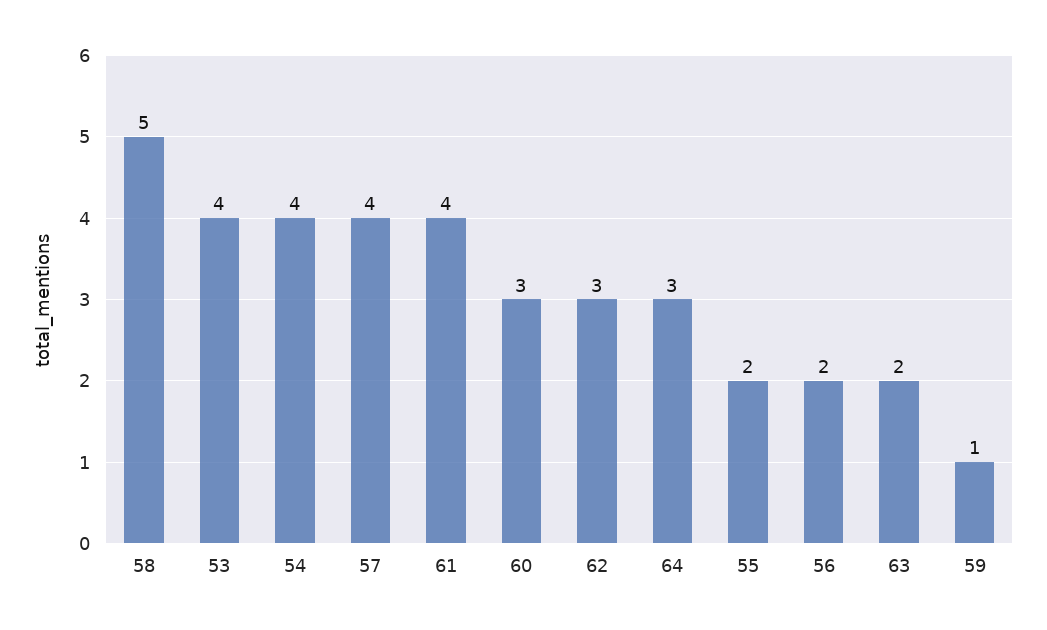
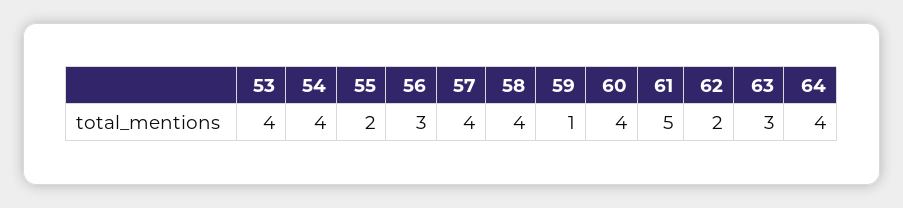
  {
-   "58": 5,
+   "58": 4,
    "53": 4,
    "54": 4,
    "57": 4,
-   "61": 4,
+   "61": 5,
-   "60": 3,
+   "60": 4,
-   "62": 3,
+   "62": 2,
-   "64": 3,
+   "64": 4,
    "55": 2,
-   "56": 2,
+   "56": 3,
-   "63": 2,
+   "63": 3,
    "59": 1
  }

